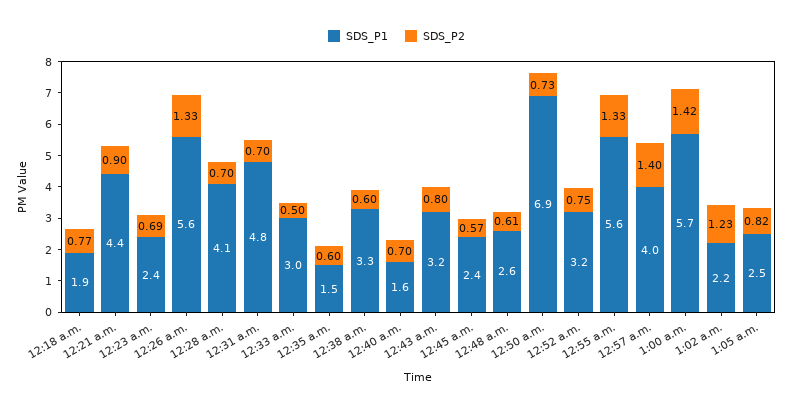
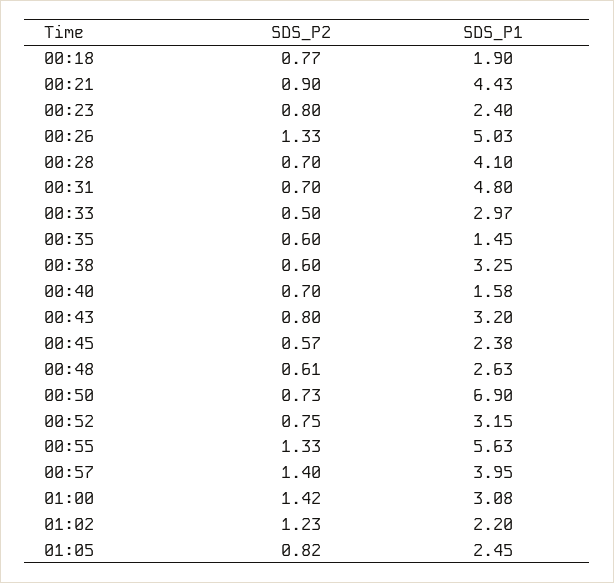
  {
    "SDS_P1": {
      "12:18 a.m.": 1.9,
      "12:21 a.m.": 4.43,
      "12:23 a.m.": 2.4,
-     "12:26 a.m.": 5.6,
+     "12:26 a.m.": 5.03,
      "12:28 a.m.": 4.1,
      "12:31 a.m.": 4.8,
      "12:33 a.m.": 2.97,
      "12:35 a.m.": 1.45,
      "12:38 a.m.": 3.25,
      "12:40 a.m.": 1.58,
      "12:43 a.m.": 3.2,
      "12:45 a.m.": 2.38,
      "12:48 a.m.": 2.63,
      "12:50 a.m.": 6.9,
      "12:52 a.m.": 3.15,
      "12:55 a.m.": 5.63,
      "12:57 a.m.": 3.95,
-     "1:00 a.m.": 5.7,
+     "1:00 a.m.": 3.08,
      "1:02 a.m.": 2.2,
      "1:05 a.m.": 2.45
    },
    "SDS_P2": {
      "12:18 a.m.": 0.77,
      "12:21 a.m.": 0.9,
-     "12:23 a.m.": 0.69,
+     "12:23 a.m.": 0.8,
      "12:26 a.m.": 1.33,
      "12:28 a.m.": 0.7,
      "12:31 a.m.": 0.7,
      "12:33 a.m.": 0.5,
      "12:35 a.m.": 0.6,
      "12:38 a.m.": 0.6,
      "12:40 a.m.": 0.7,
      "12:43 a.m.": 0.8,
      "12:45 a.m.": 0.57,
      "12:48 a.m.": 0.61,
      "12:50 a.m.": 0.73,
      "12:52 a.m.": 0.75,
      "12:55 a.m.": 1.33,
      "12:57 a.m.": 1.4,
      "1:00 a.m.": 1.42,
      "1:02 a.m.": 1.23,
      "1:05 a.m.": 0.82
    }
  }

